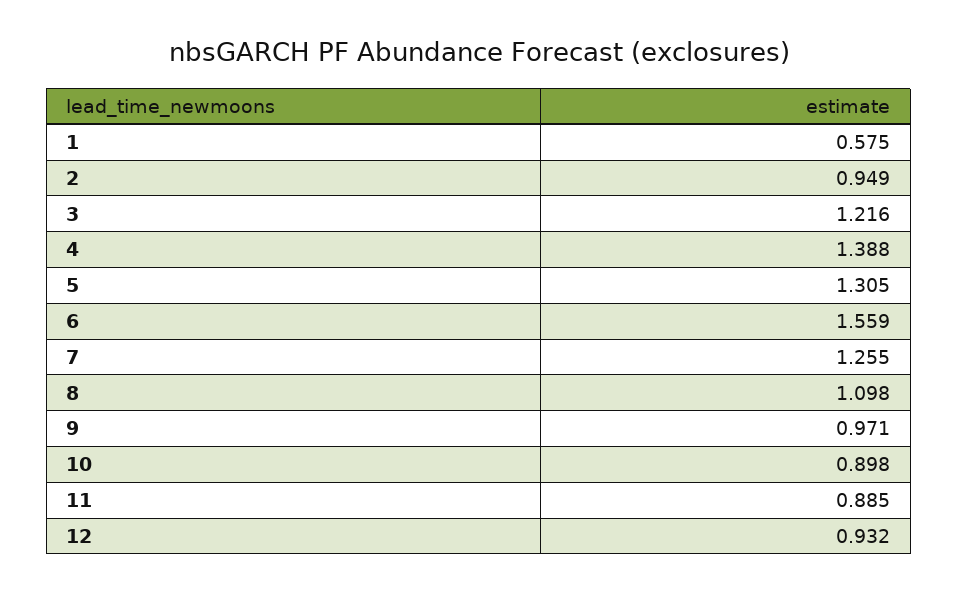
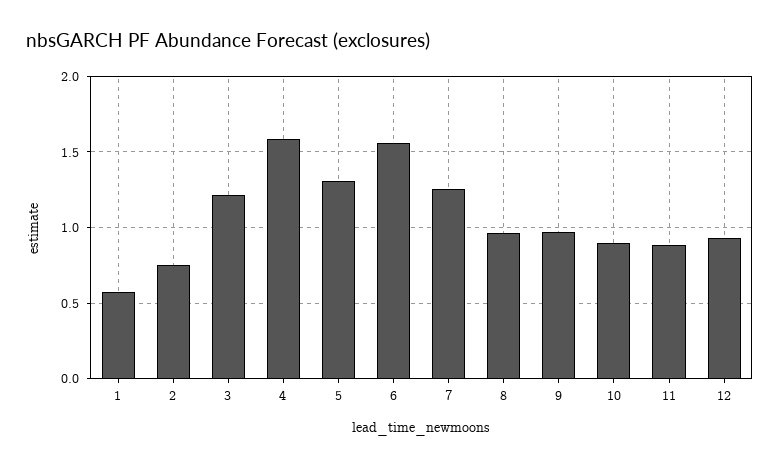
  {
    "1": 0.575,
-   "2": 0.949,
+   "2": 0.75,
    "3": 1.216,
-   "4": 1.388,
+   "4": 1.6,
    "5": 1.305,
    "6": 1.559,
    "7": 1.255,
-   "8": 1.098,
+   "8": 0.95,
    "9": 0.971,
    "10": 0.898,
    "11": 0.885,
    "12": 0.932
  }

